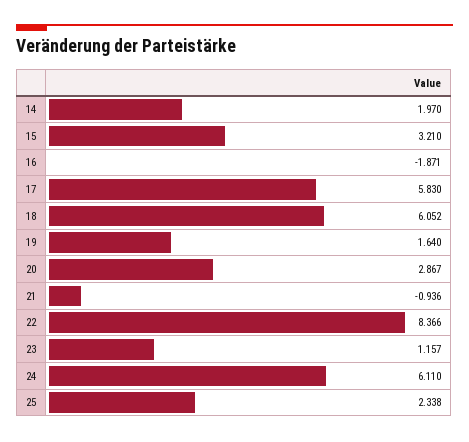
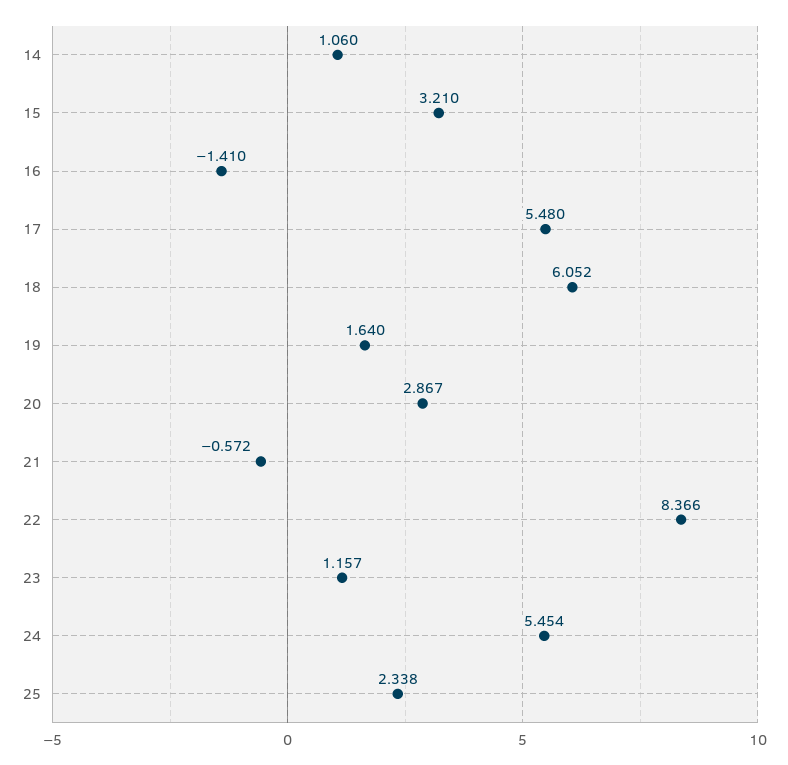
  {
-   "14": 1.97,
+   "14": 1.06,
    "15": 3.21,
-   "16": -1.871,
+   "16": -1.41,
-   "17": 5.83,
+   "17": 5.48,
    "18": 6.052,
    "19": 1.64,
    "20": 2.867,
-   "21": -0.936,
+   "21": -0.572,
    "22": 8.366,
    "23": 1.157,
-   "24": 6.11,
+   "24": 5.454,
    "25": 2.338
  }

